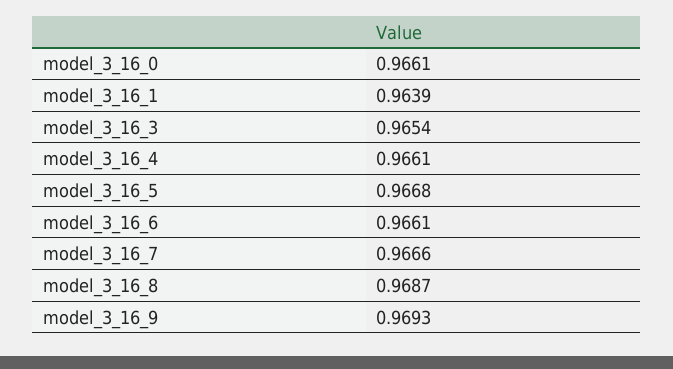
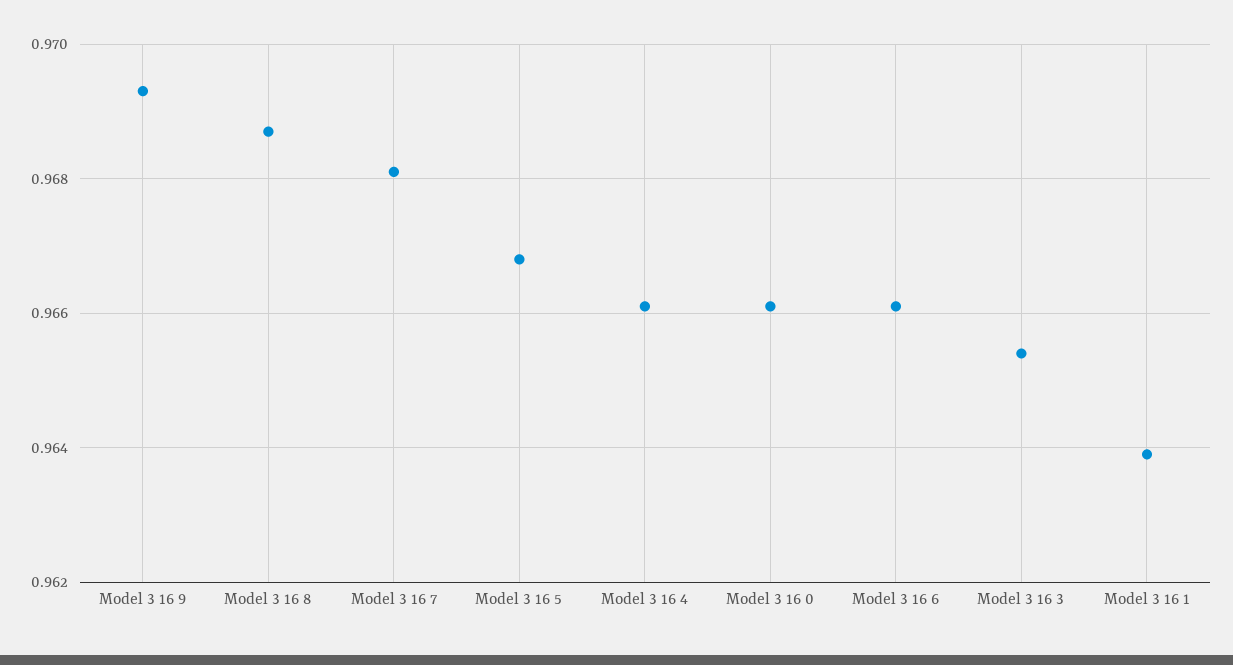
  {
    "model_3_16_0": 0.9661,
    "model_3_16_1": 0.9639,
    "model_3_16_3": 0.9654,
    "model_3_16_4": 0.9661,
    "model_3_16_5": 0.9668,
    "model_3_16_6": 0.9661,
-   "model_3_16_7": 0.9666,
+   "model_3_16_7": 0.968,
    "model_3_16_8": 0.9687,
    "model_3_16_9": 0.9693
  }

